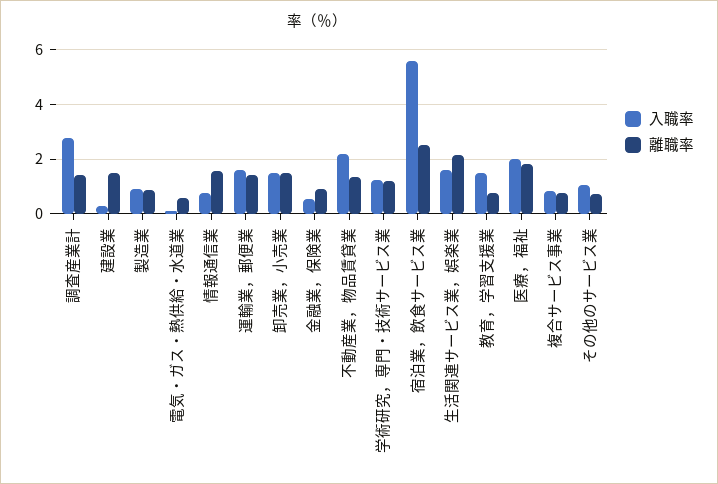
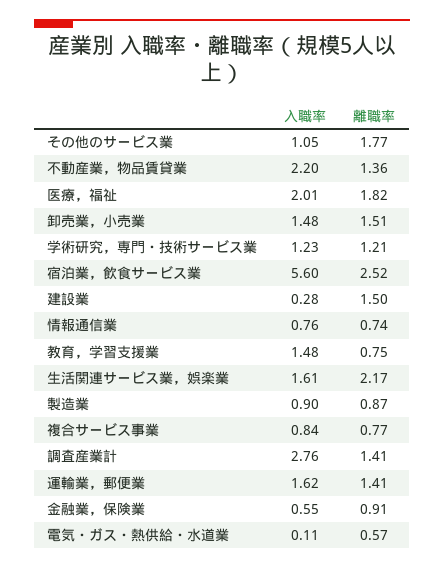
  {
    "入職率": {
      "調査産業計": 2.76,
      "建設業": 0.28,
      "製造業": 0.9,
      "電気・ガス・熱供給・水道業": 0.11,
      "情報通信業": 0.76,
      "運輸業，郵便業": 1.62,
      "卸売業，小売業": 1.48,
      "金融業，保険業": 0.55,
      "不動産業，物品賃貸業": 2.2,
      "学術研究，専門・技術サービス業": 1.23,
      "宿泊業，飲食サービス業": 5.6,
      "生活関連サービス業，娯楽業": 1.61,
      "教育，学習支援業": 1.48,
      "医療，福祉": 2.01,
      "複合サービス事業": 0.84,
      "その他のサービス業": 1.05
    },
    "離職率": {
      "調査産業計": 1.41,
      "建設業": 1.5,
      "製造業": 0.87,
      "電気・ガス・熱供給・水道業": 0.57,
-     "情報通信業": 1.5,
+     "情報通信業": 0.74,
      "運輸業，郵便業": 1.41,
      "卸売業，小売業": 1.51,
      "金融業，保険業": 0.91,
      "不動産業，物品賃貸業": 1.36,
      "学術研究，専門・技術サービス業": 1.21,
      "宿泊業，飲食サービス業": 2.52,
      "生活関連サービス業，娯楽業": 2.17,
      "教育，学習支援業": 0.75,
      "医療，福祉": 1.82,
      "複合サービス事業": 0.77,
-     "その他のサービス業": 0.75
+     "その他のサービス業": 1.77
    }
  }

